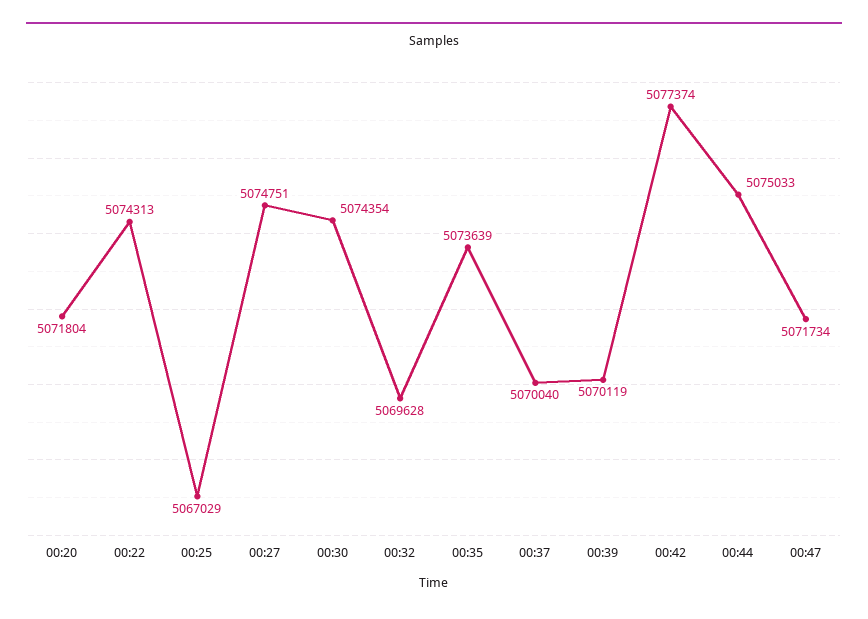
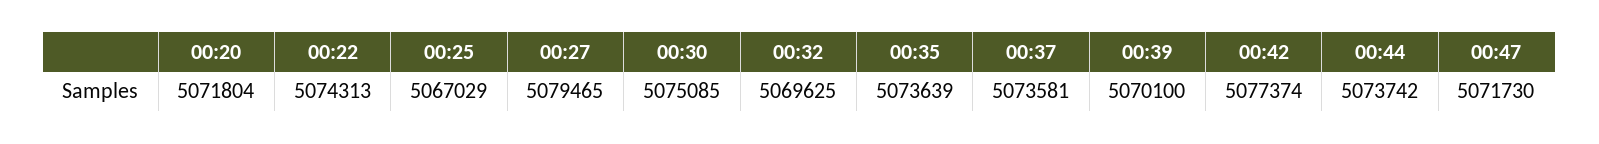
  {
    "00:20": 5071804,
    "00:22": 5074313,
    "00:25": 5067029,
-   "00:27": 5074751,
+   "00:27": 5079465,
-   "00:30": 5074354,
+   "00:30": 5075085,
-   "00:32": 5069628,
+   "00:32": 5069625,
    "00:35": 5073639,
-   "00:37": 5070040,
+   "00:37": 5073581,
-   "00:39": 5070119,
+   "00:39": 5070100,
    "00:42": 5077374,
-   "00:44": 5075033,
+   "00:44": 5073742,
-   "00:47": 5071734
+   "00:47": 5071730
  }

